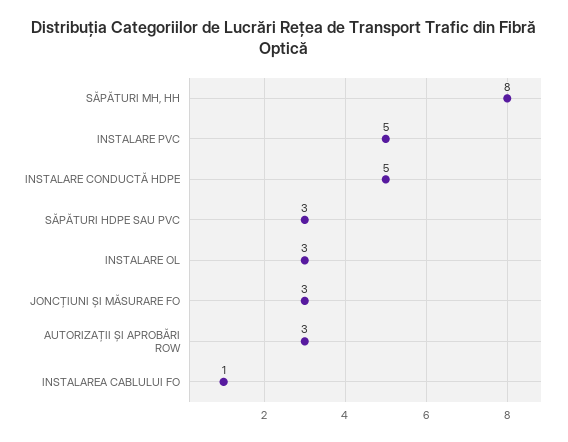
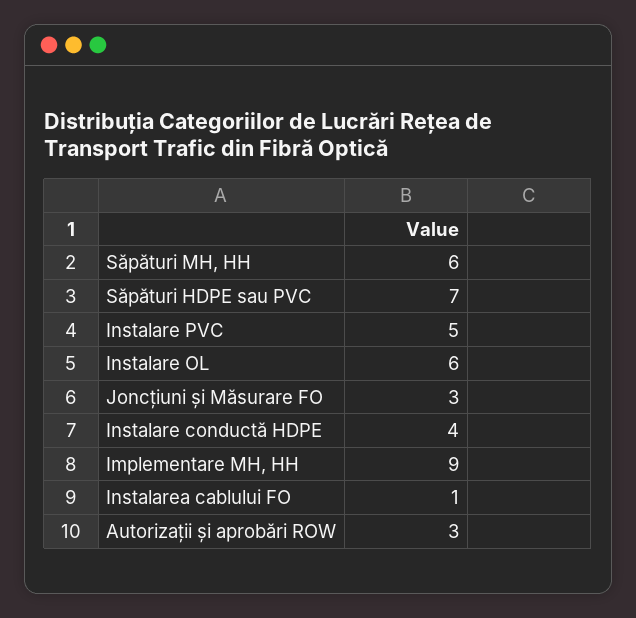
  {
-   "SĂPĂTURI MH, HH": 8,
+   "SĂPĂTURI MH, HH": 6,
    "INSTALARE PVC": 5,
-   "INSTALARE CONDUCTĂ HDPE": 5,
+   "INSTALARE CONDUCTĂ HDPE": 4,
-   "SĂPĂTURI HDPE SAU PVC": 3,
+   "SĂPĂTURI HDPE SAU PVC": 7,
-   "INSTALARE OL": 3,
+   "INSTALARE OL": 6,
    "JONCȚIUNI ȘI MĂSURARE FO": 3,
    "AUTORIZAȚII ȘI APROBĂRI ROW": 3,
-   "INSTALAREA CABLULUI FO": 1
+   "INSTALAREA CABLULUI FO": 1,
+   "Implementare MH, HH": 9
  }

